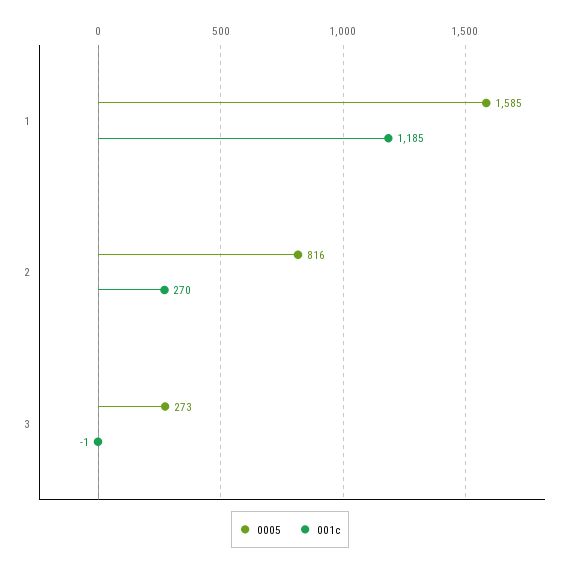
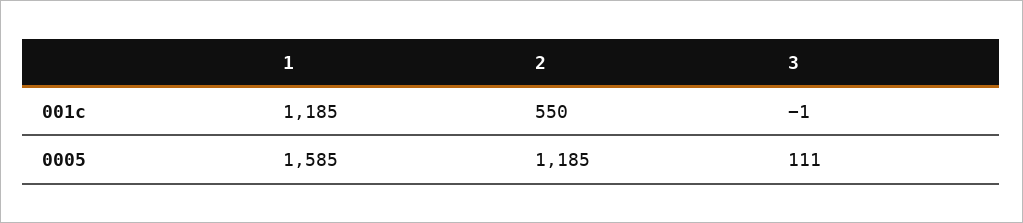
  {
    "0005": {
      "1": 1585,
-     "2": 816,
+     "2": 1185,
-     "3": 273
+     "3": 111
    },
    "001c": {
      "1": 1185,
-     "2": 270,
+     "2": 550,
      "3": -1
    }
  }

